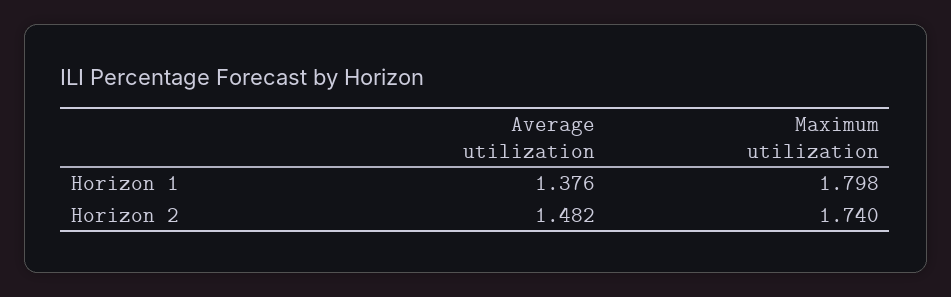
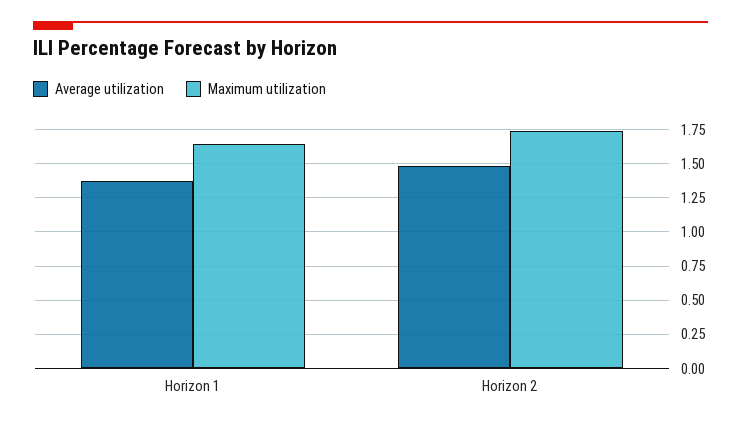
  {
    "Average utilization": {
      "Horizon 1": 1.376,
      "Horizon 2": 1.482
    },
    "Maximum utilization": {
-     "Horizon 1": 1.798,
+     "Horizon 1": 1.65,
      "Horizon 2": 1.74
    }
  }

